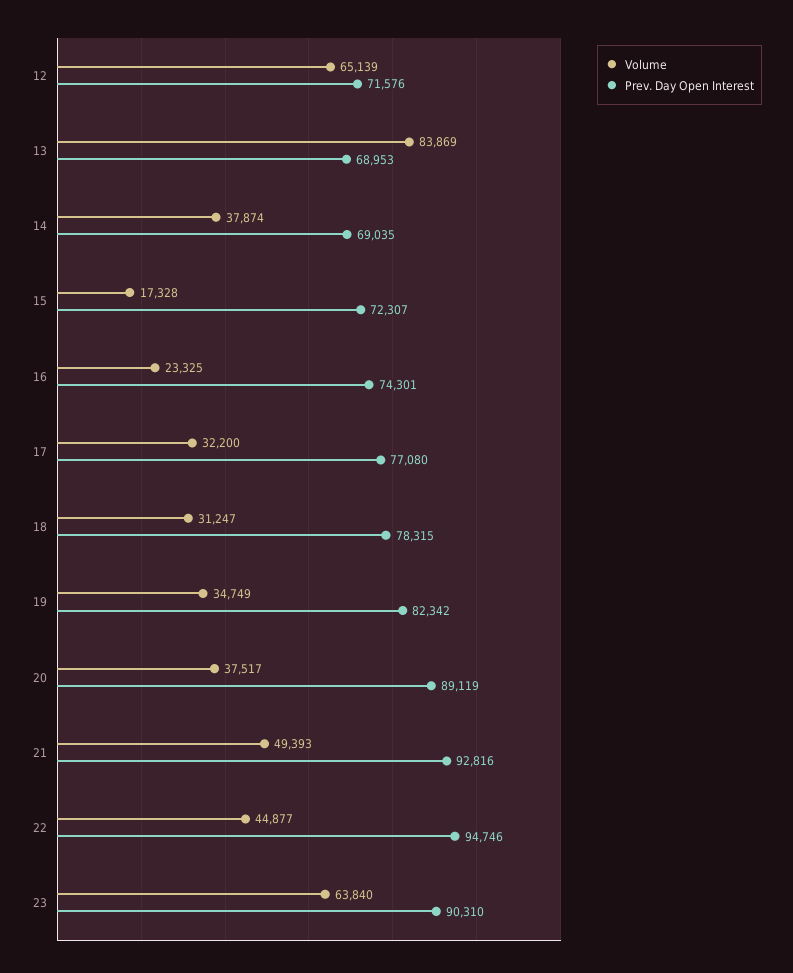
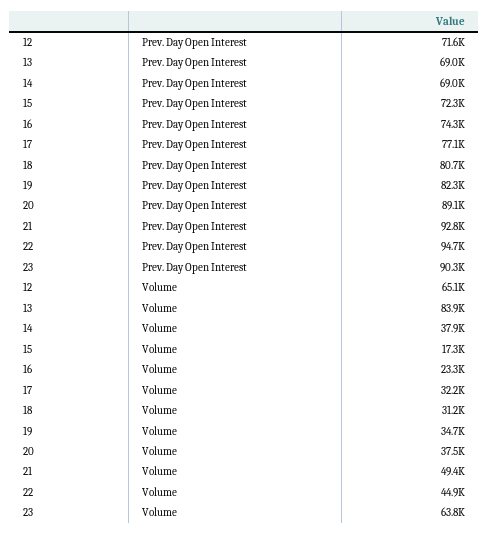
  {
    "Volume": {
      "12": 65139,
      "13": 83869,
      "14": 37874,
      "15": 17328,
      "16": 23325,
      "17": 32200,
      "18": 31247,
      "19": 34749,
      "20": 37517,
      "21": 49393,
      "22": 44877,
      "23": 63840
    },
    "Prev. Day Open Interest": {
      "12": 71576,
      "13": 68953,
      "14": 69035,
      "15": 72307,
      "16": 74301,
      "17": 77080,
-     "18": 78315,
+     "18": 80700,
      "19": 82342,
      "20": 89119,
      "21": 92816,
      "22": 94746,
      "23": 90310
    }
  }

